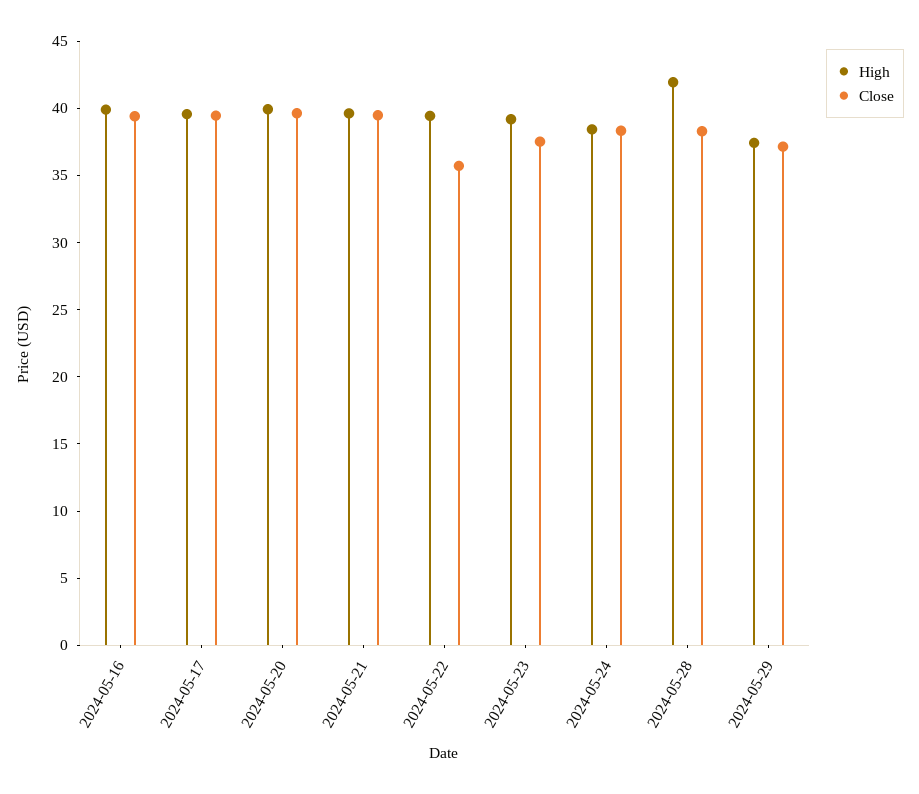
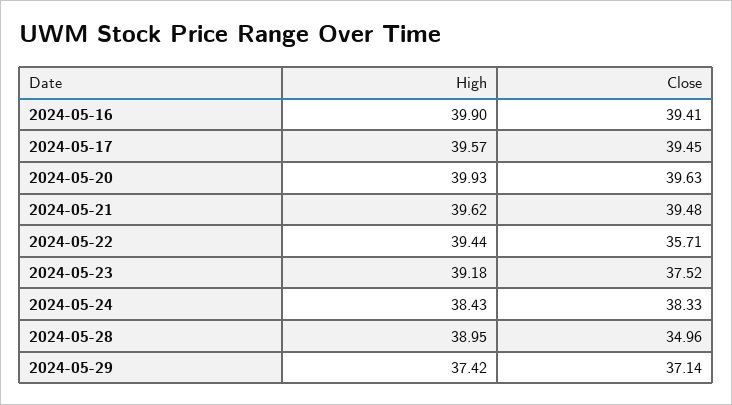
  {
    "High": {
      "2024-05-16": 39.9,
      "2024-05-17": 39.57,
      "2024-05-20": 39.93,
      "2024-05-21": 39.62,
      "2024-05-22": 39.44,
      "2024-05-23": 39.18,
      "2024-05-24": 38.43,
-     "2024-05-28": 42,
+     "2024-05-28": 38.95,
      "2024-05-29": 37.42
    },
    "Close": {
      "2024-05-16": 39.41,
      "2024-05-17": 39.45,
      "2024-05-20": 39.63,
      "2024-05-21": 39.48,
      "2024-05-22": 35.71,
      "2024-05-23": 37.52,
      "2024-05-24": 38.33,
-     "2024-05-28": 38,
+     "2024-05-28": 34.96,
      "2024-05-29": 37.14
    }
  }

